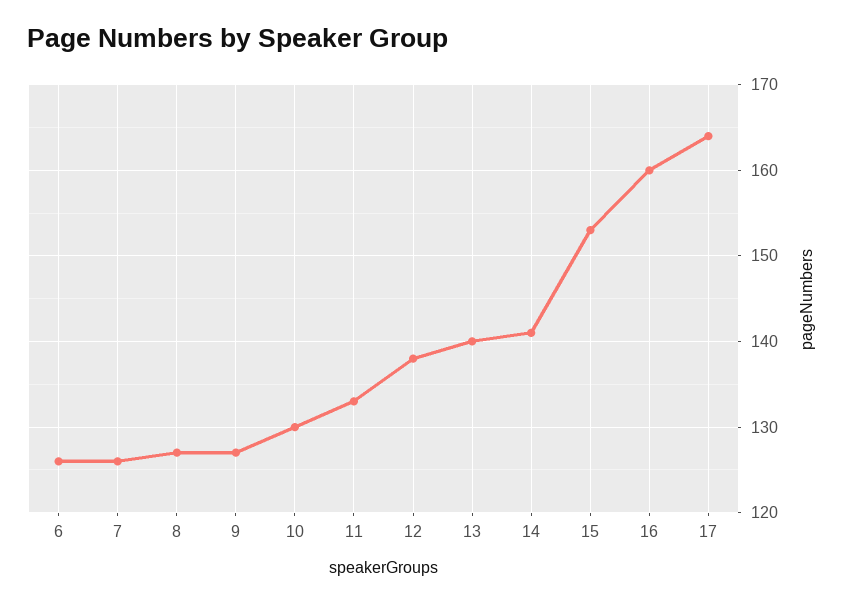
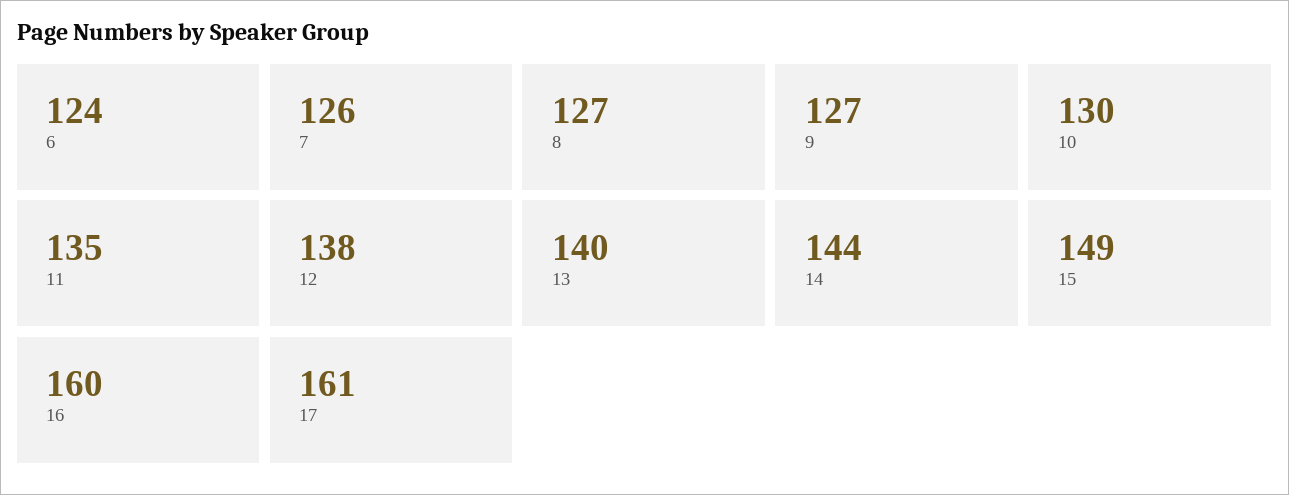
  {
-   "6": 126,
+   "6": 124,
    "7": 126,
    "8": 127,
    "9": 127,
    "10": 130,
-   "11": 133,
+   "11": 135,
    "12": 138,
    "13": 140,
-   "14": 141,
+   "14": 144,
-   "15": 153,
+   "15": 149,
    "16": 160,
-   "17": 164
+   "17": 161
  }

